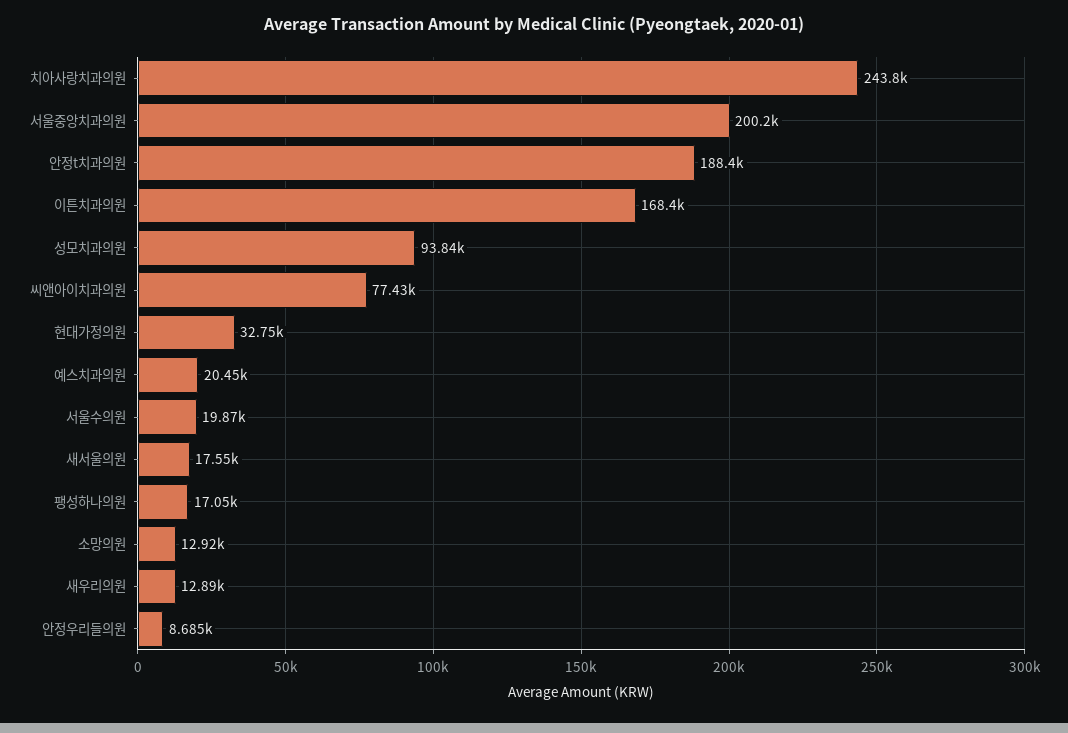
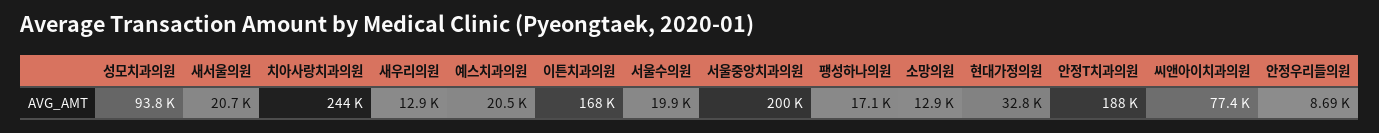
  {
    "치아사랑치과의원": 243800,
    "서울중앙치과의원": 200200,
    "안정t치과의원": 188400,
    "이튼치과의원": 168400,
    "성모치과의원": 93840,
    "씨앤아이치과의원": 77430,
    "현대가정의원": 32750,
    "예스치과의원": 20450,
    "서울수의원": 19870,
-   "새서울의원": 17550,
+   "새서울의원": 20700,
    "팽성하나의원": 17050,
    "소망의원": 12920,
    "새우리의원": 12890,
    "안정우리들의원": 8685
  }

